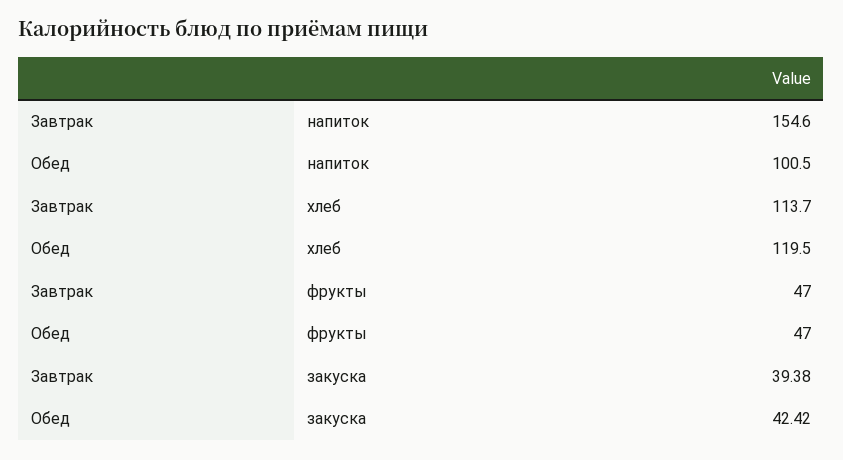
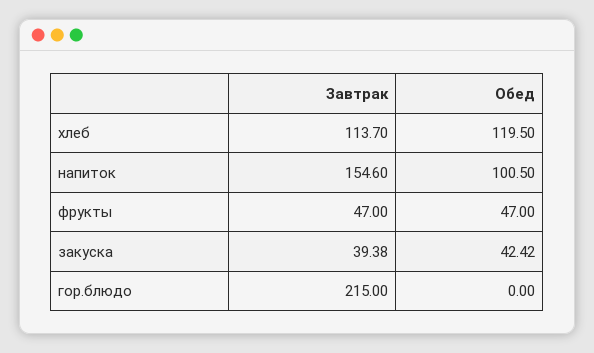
  {
    "Завтрак": {
      "напиток": 154.6,
      "хлеб": 113.7,
      "фрукты": 47,
-     "закуска": 39.38
+     "закуска": 39.38,
+     "гор.блюдо": 215
    },
    "Обед": {
      "напиток": 100.5,
      "хлеб": 119.5,
      "фрукты": 47,
-     "закуска": 42.42
+     "закуска": 42.42,
+     "гор.блюдо": 0
    }
  }

